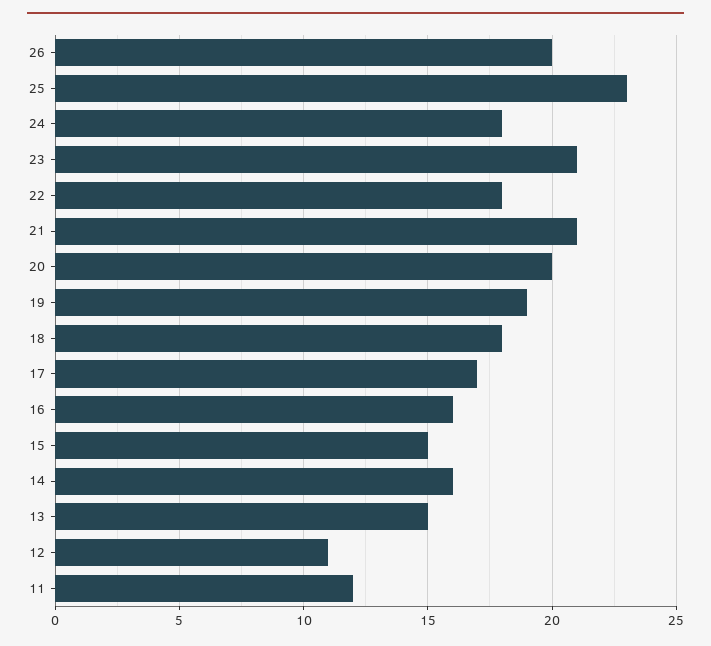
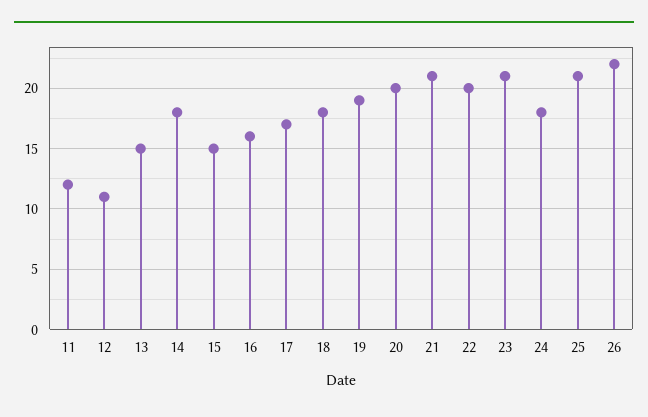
  {
-   "26": 20,
+   "26": 22,
-   "25": 23,
+   "25": 21,
    "24": 18,
    "23": 21,
-   "22": 18,
+   "22": 20,
    "21": 21,
    "20": 20,
    "19": 19,
    "18": 18,
    "17": 17,
    "16": 16,
    "15": 15,
-   "14": 16,
+   "14": 18,
    "13": 15,
    "12": 11,
    "11": 12
  }

